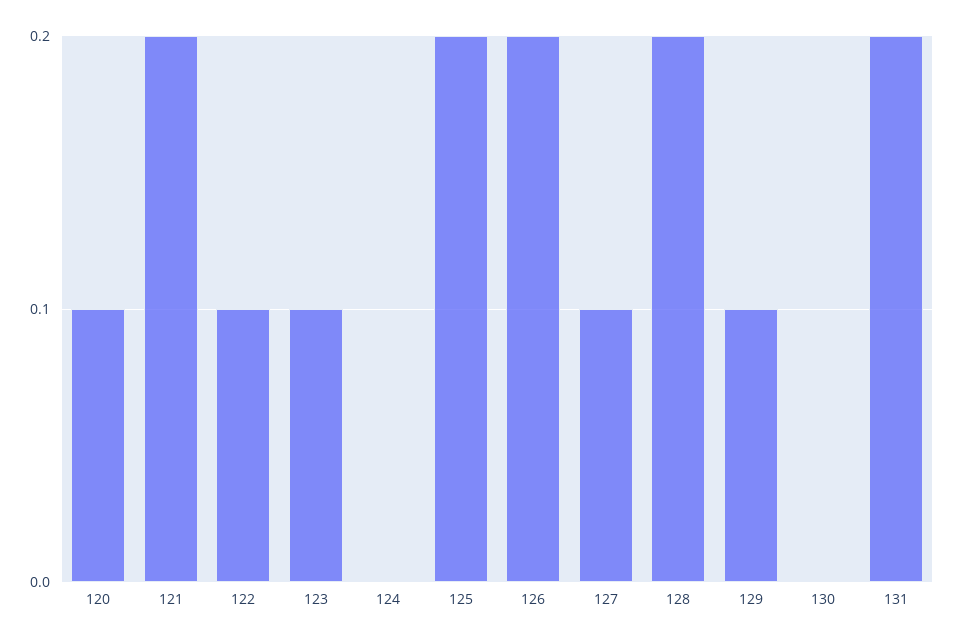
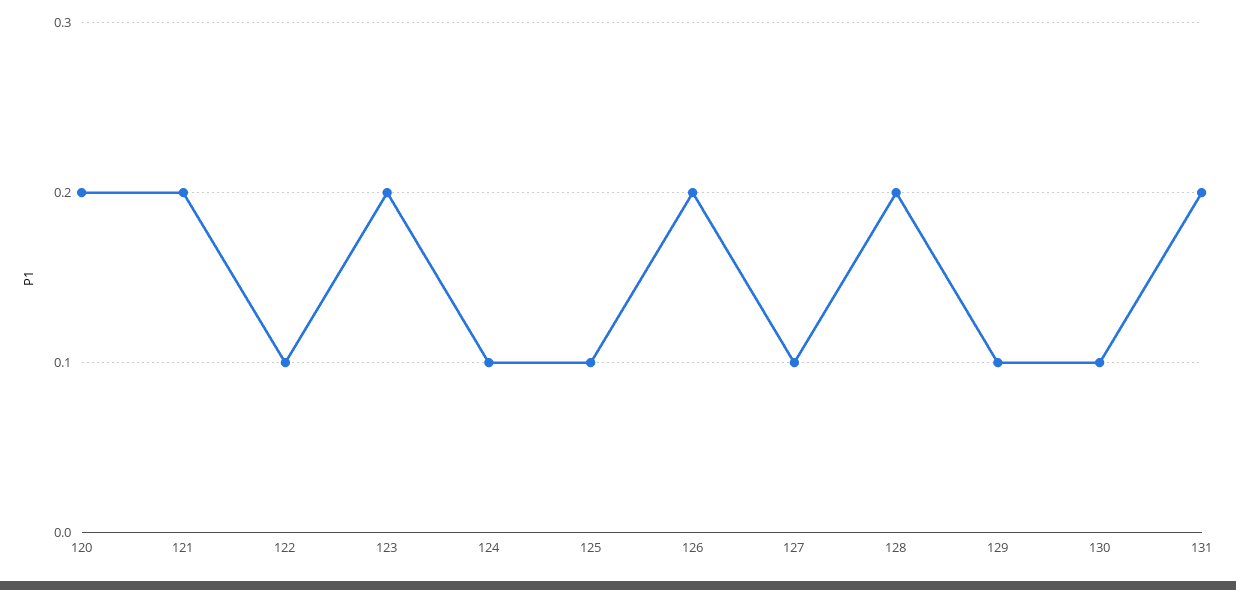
  {
-   "120": 0.1,
+   "120": 0.2,
    "121": 0.2,
    "122": 0.1,
-   "123": 0.1,
+   "123": 0.2,
-   "124": 0,
+   "124": 0.1,
-   "125": 0.2,
+   "125": 0.1,
    "126": 0.2,
    "127": 0.1,
    "128": 0.2,
    "129": 0.1,
-   "130": 0,
+   "130": 0.1,
    "131": 0.2
  }

